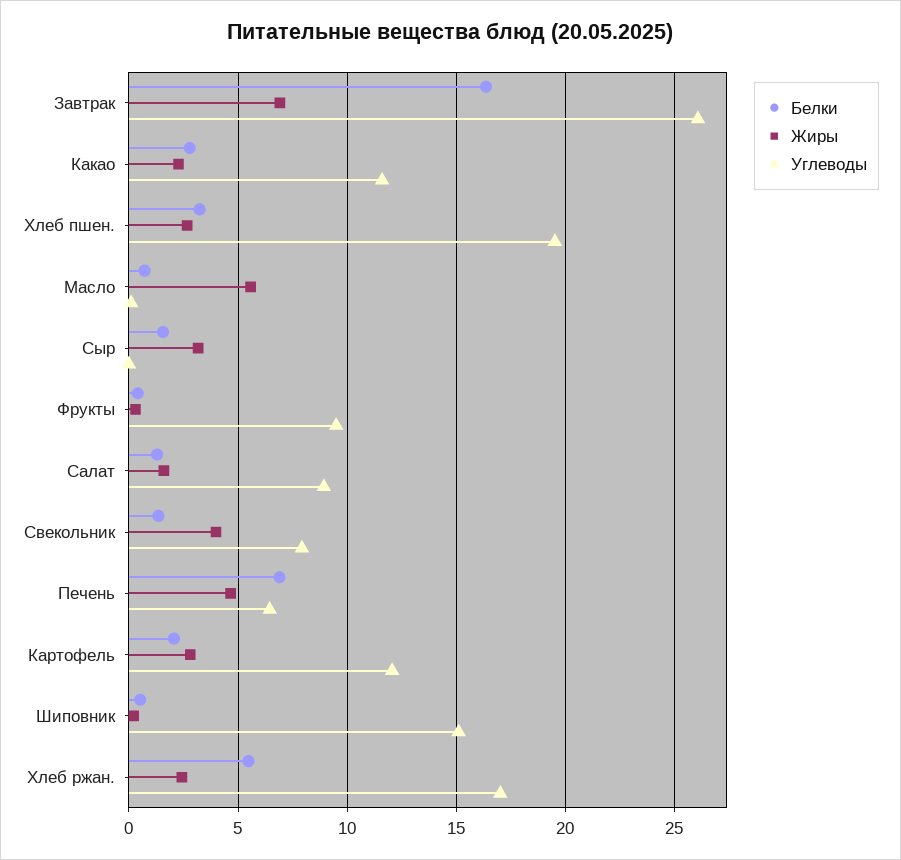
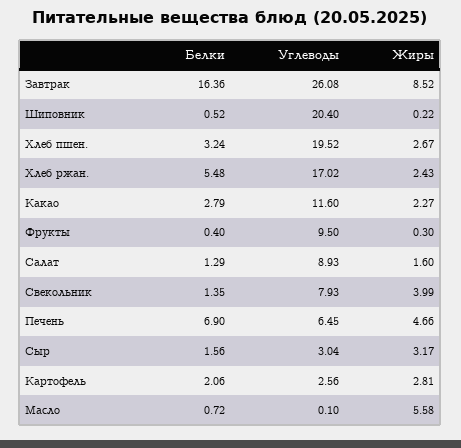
  {
    "Белки": {
      "Завтрак": 16.36,
      "Какао": 2.79,
      "Хлеб пшен.": 3.24,
      "Масло": 0.72,
      "Сыр": 1.56,
      "Фрукты": 0.4,
      "Салат": 1.29,
      "Свекольник": 1.35,
      "Печень": 6.9,
      "Картофель": 2.06,
      "Шиповник": 0.52,
      "Хлеб ржан.": 5.48
    },
    "Жиры": {
-     "Завтрак": 7,
+     "Завтрак": 8.52,
      "Какао": 2.27,
      "Хлеб пшен.": 2.67,
      "Масло": 5.58,
      "Сыр": 3.17,
      "Фрукты": 0.3,
      "Салат": 1.6,
      "Свекольник": 3.99,
      "Печень": 4.66,
      "Картофель": 2.81,
      "Шиповник": 0.22,
      "Хлеб ржан.": 2.43
    },
    "Углеводы": {
      "Завтрак": 26.08,
      "Какао": 11.6,
      "Хлеб пшен.": 19.52,
      "Масло": 0.1,
-     "Сыр": 0,
+     "Сыр": 3.04,
      "Фрукты": 9.5,
      "Салат": 8.93,
      "Свекольник": 7.93,
      "Печень": 6.45,
-     "Картофель": 12,
+     "Картофель": 2.56,
-     "Шиповник": 15,
+     "Шиповник": 20.4,
      "Хлеб ржан.": 17.02
    }
  }

